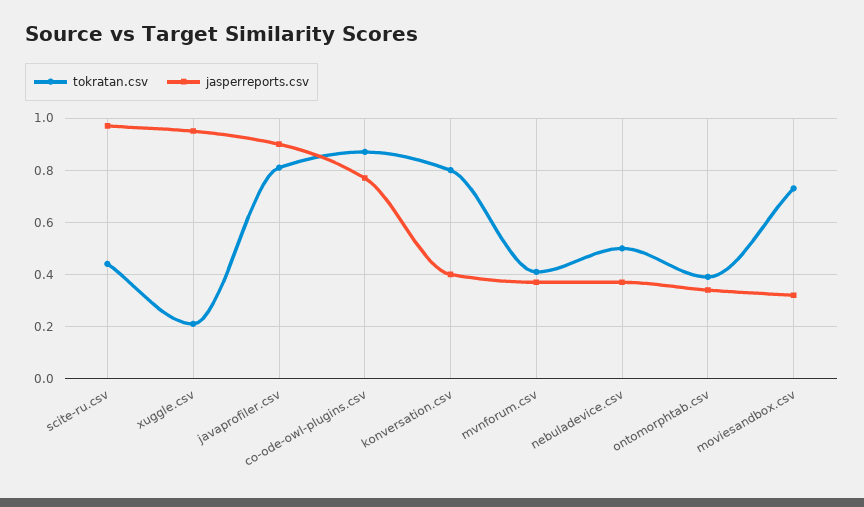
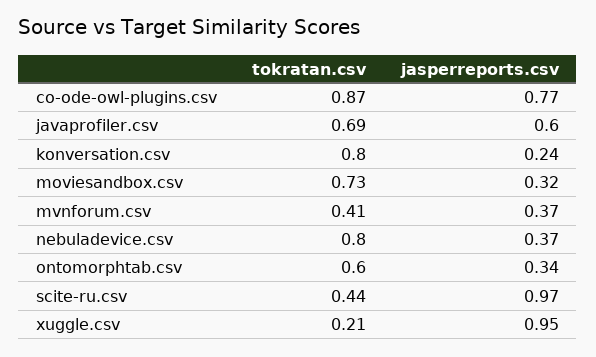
  {
    "tokratan.csv": {
      "scite-ru.csv": 0.44,
      "xuggle.csv": 0.21,
-     "javaprofiler.csv": 0.8,
+     "javaprofiler.csv": 0.69,
      "co-ode-owl-plugins.csv": 0.87,
      "konversation.csv": 0.8,
      "mvnforum.csv": 0.41,
-     "nebuladevice.csv": 0.5,
+     "nebuladevice.csv": 0.8,
-     "ontomorphtab.csv": 0.4,
+     "ontomorphtab.csv": 0.6,
      "moviesandbox.csv": 0.73
    },
    "jasperreports.csv": {
      "scite-ru.csv": 0.97,
      "xuggle.csv": 0.95,
-     "javaprofiler.csv": 0.9,
+     "javaprofiler.csv": 0.6,
      "co-ode-owl-plugins.csv": 0.77,
-     "konversation.csv": 0.4,
+     "konversation.csv": 0.24,
      "mvnforum.csv": 0.37,
      "nebuladevice.csv": 0.37,
      "ontomorphtab.csv": 0.34,
      "moviesandbox.csv": 0.32
    }
  }

